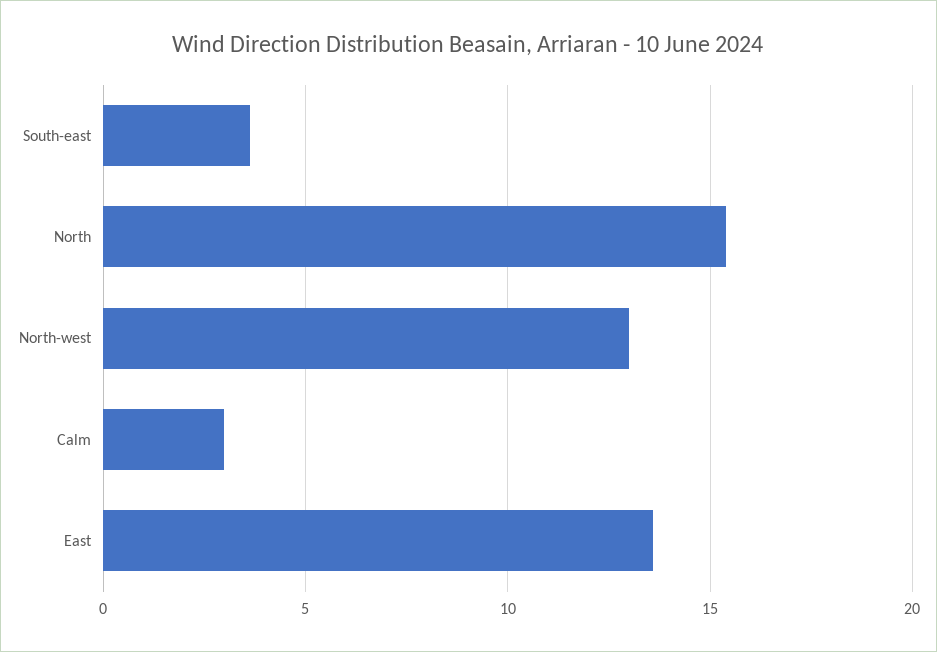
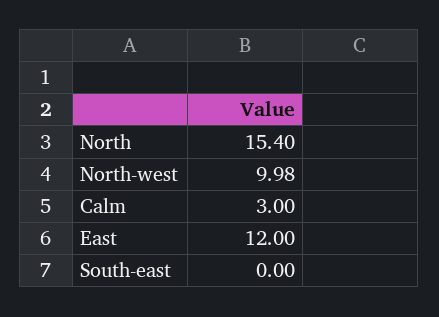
  {
-   "South-east": 3.5,
+   "South-east": 0,
    "North": 15.4,
-   "North-west": 13,
+   "North-west": 9.98,
    "Calm": 3,
-   "East": 13.5
+   "East": 12
  }

